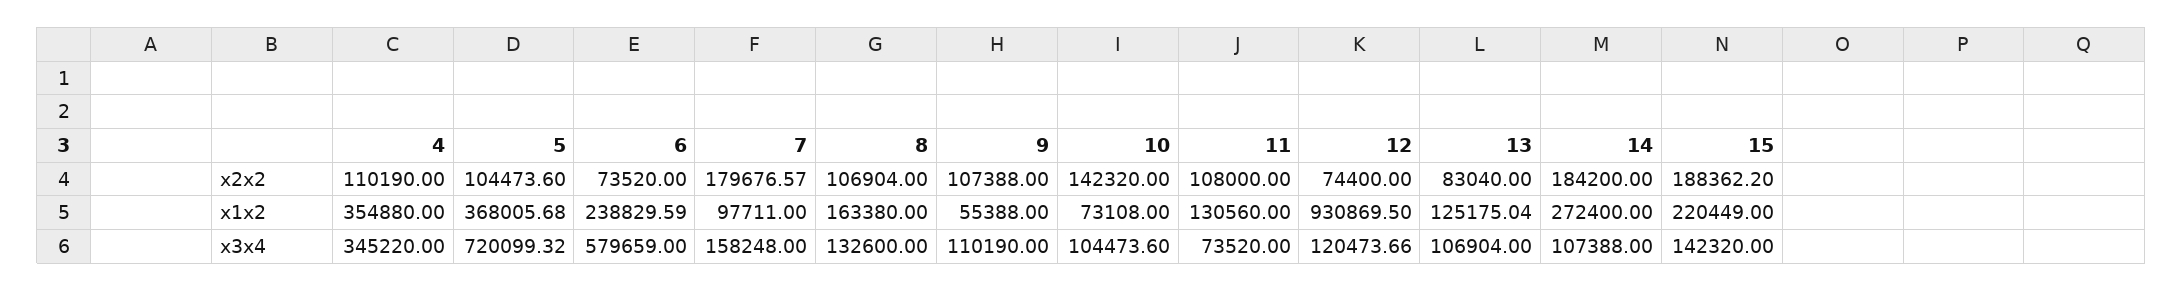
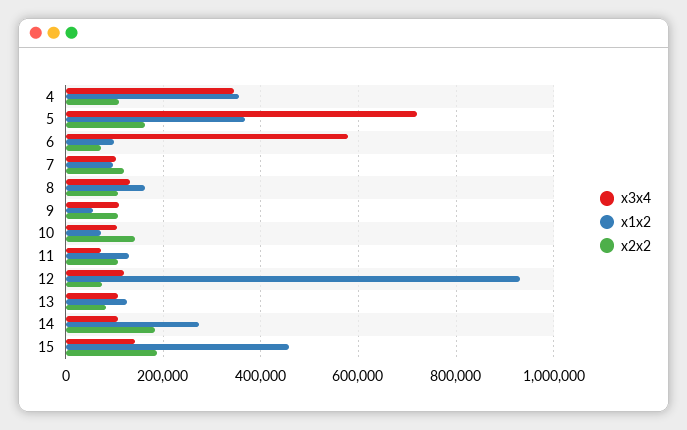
  {
    "x2x2": {
      "4": 110190,
-     "5": 104473.6,
+     "5": 160000,
      "6": 73520,
-     "7": 179676.57,
+     "7": 120000,
      "8": 106904,
      "9": 107388,
      "10": 142320,
      "11": 108000,
      "12": 74400,
      "13": 83040,
      "14": 184200,
      "15": 188362.2
    },
    "x1x2": {
      "4": 354880,
      "5": 368005.68,
-     "6": 238829.59,
+     "6": 100000,
      "7": 97711,
      "8": 163380,
      "9": 55388,
      "10": 73108,
      "11": 130560,
      "12": 930869.5,
      "13": 125175.04,
      "14": 272400,
-     "15": 220449
+     "15": 460000
    },
    "x3x4": {
      "4": 345220,
      "5": 720099.32,
      "6": 579659,
-     "7": 158248,
+     "7": 100000,
      "8": 132600,
      "9": 110190,
      "10": 104473.6,
      "11": 73520,
      "12": 120473.66,
      "13": 106904,
      "14": 107388,
      "15": 142320
    }
  }

